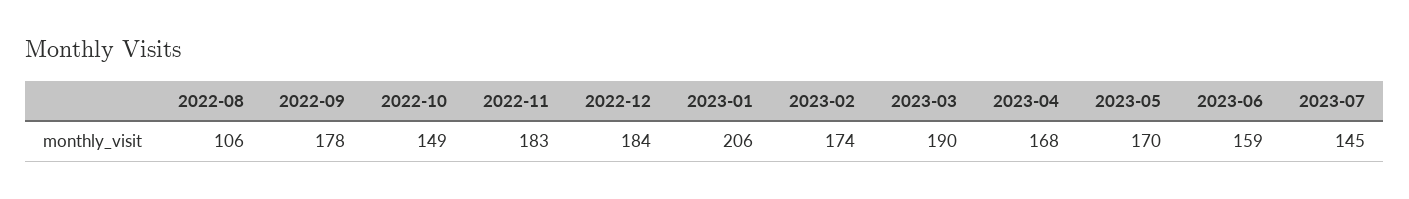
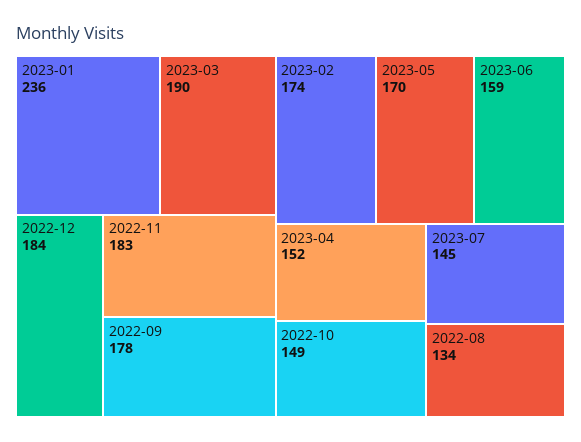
  {
-   "2022-08": 106,
+   "2022-08": 134,
    "2022-09": 178,
    "2022-10": 149,
    "2022-11": 183,
    "2022-12": 184,
-   "2023-01": 206,
+   "2023-01": 236,
    "2023-02": 174,
    "2023-03": 190,
-   "2023-04": 168,
+   "2023-04": 152,
    "2023-05": 170,
    "2023-06": 159,
    "2023-07": 145
  }

